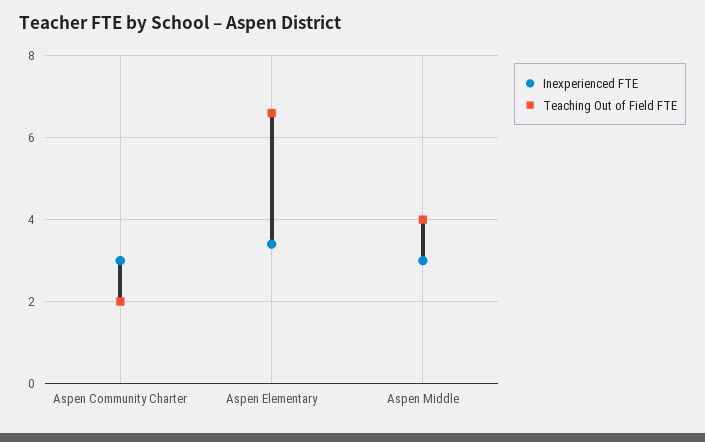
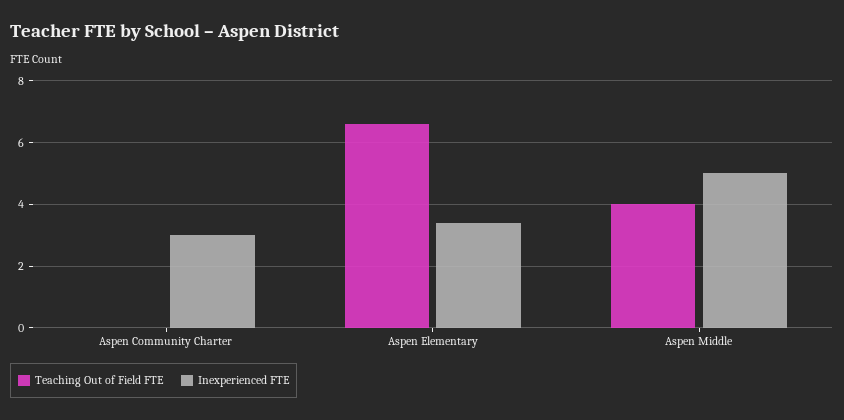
  {
    "Inexperienced FTE": {
      "Aspen Community Charter": 3,
      "Aspen Elementary": 3.5,
-     "Aspen Middle": 3
+     "Aspen Middle": 5
    },
    "Teaching Out of Field FTE": {
-     "Aspen Community Charter": 2,
+     "Aspen Community Charter": 0,
      "Aspen Elementary": 6.5,
      "Aspen Middle": 4
    }
  }

